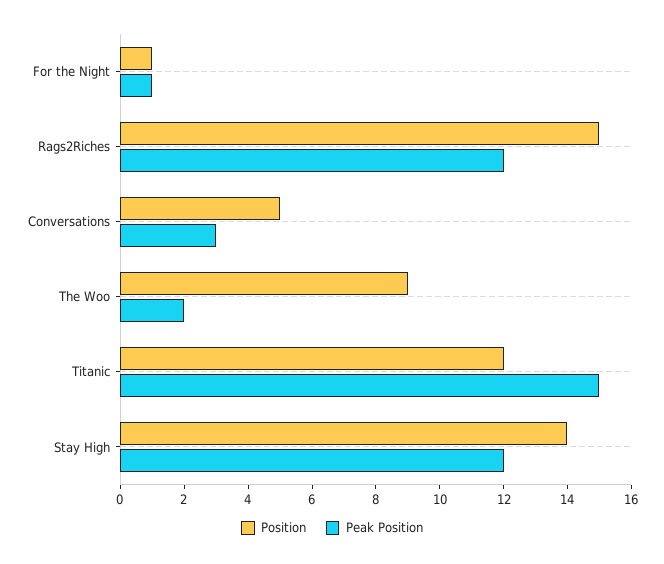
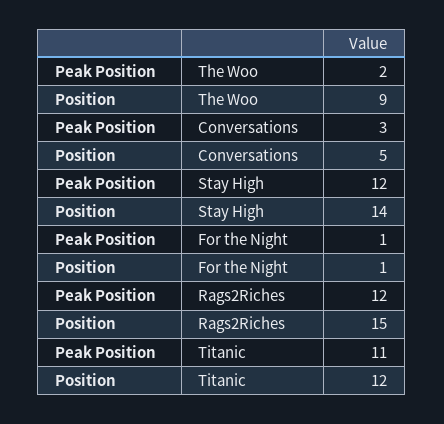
  {
    "Position": {
      "For the Night": 1,
      "Rags2Riches": 15,
      "Conversations": 5,
      "The Woo": 9,
      "Titanic": 12,
      "Stay High": 14
    },
    "Peak Position": {
      "For the Night": 1,
      "Rags2Riches": 12,
      "Conversations": 3,
      "The Woo": 2,
-     "Titanic": 15,
+     "Titanic": 11,
      "Stay High": 12
    }
  }

